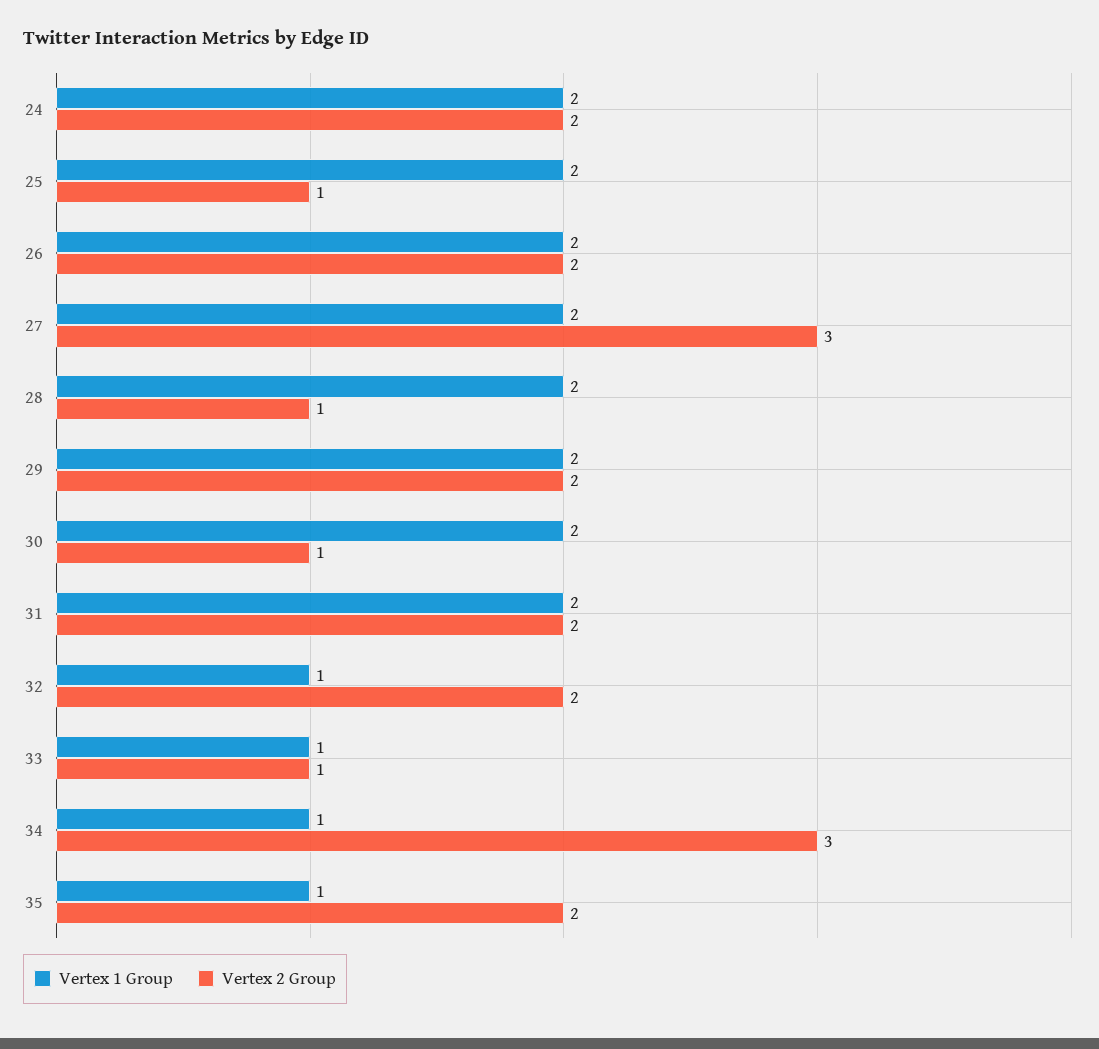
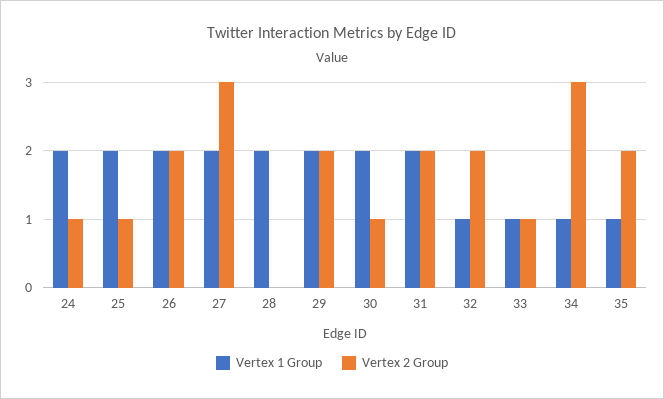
  {
    "Vertex 1 Group": {
      "24": 2,
      "25": 2,
      "26": 2,
      "27": 2,
      "28": 2,
      "29": 2,
      "30": 2,
      "31": 2,
      "32": 1,
      "33": 1,
      "34": 1,
      "35": 1
    },
    "Vertex 2 Group": {
-     "24": 2,
+     "24": 1,
      "25": 1,
      "26": 2,
      "27": 3,
-     "28": 1,
+     "28": 0,
      "29": 2,
      "30": 1,
      "31": 2,
      "32": 2,
      "33": 1,
      "34": 3,
      "35": 2
    }
  }

